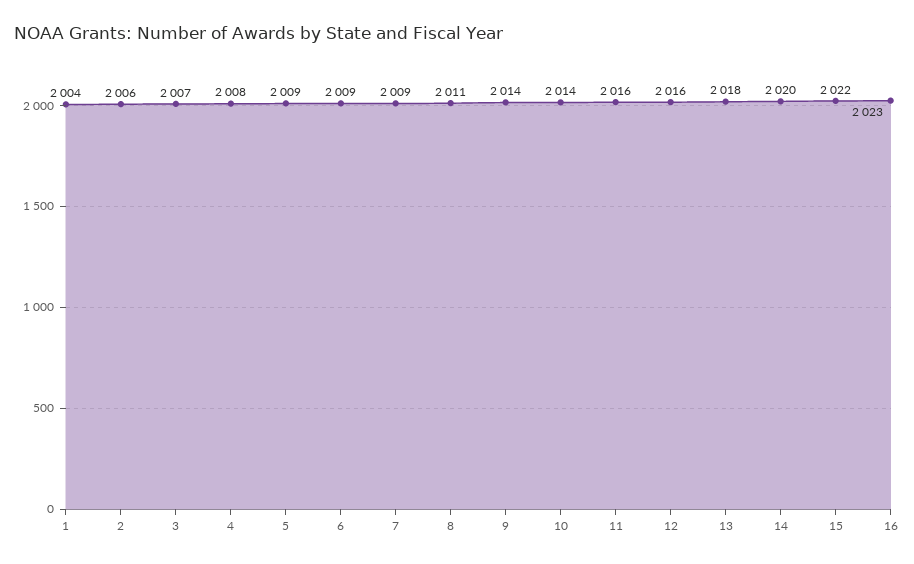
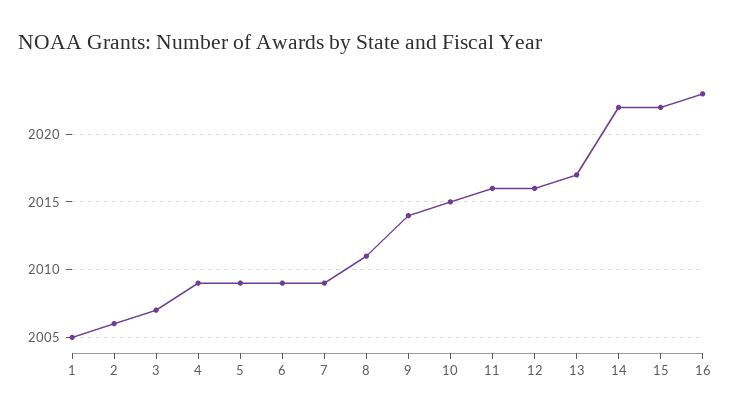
  {
-   "1": 2004,
+   "1": 2005,
    "2": 2006,
    "3": 2007,
-   "4": 2008,
+   "4": 2009,
    "5": 2009,
    "6": 2009,
    "7": 2009,
    "8": 2011,
    "9": 2014,
-   "10": 2014,
+   "10": 2015,
    "11": 2016,
    "12": 2016,
-   "13": 2018,
+   "13": 2017,
-   "14": 2020,
+   "14": 2022,
    "15": 2022,
    "16": 2023
  }

